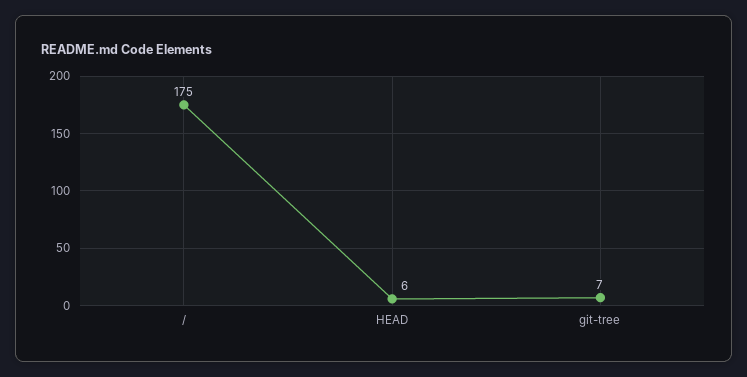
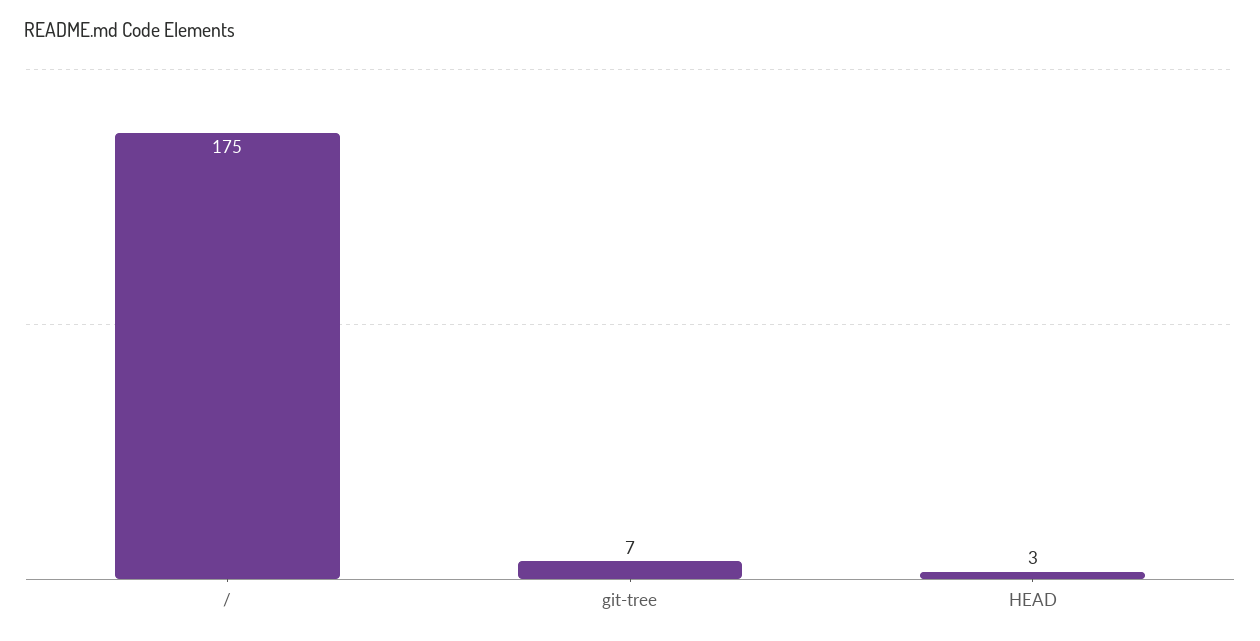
  {
    "/": 175,
-   "HEAD": 6,
+   "HEAD": 3,
    "git-tree": 7
  }

